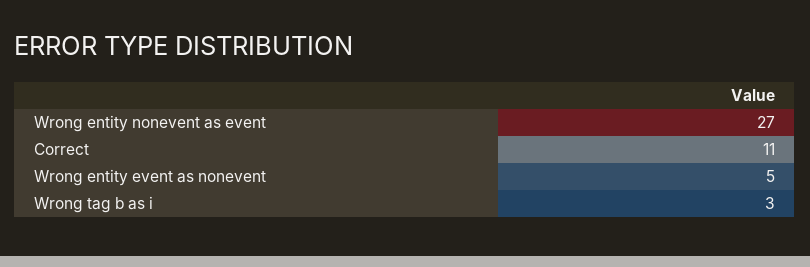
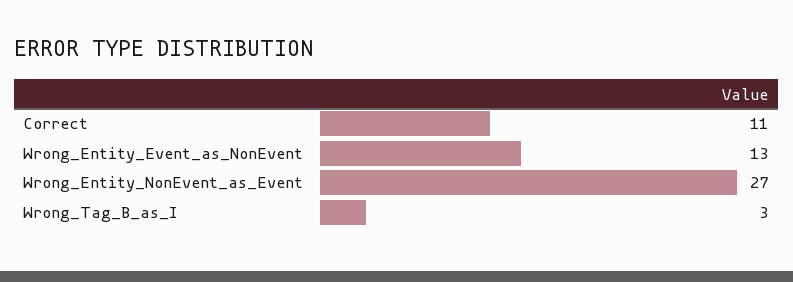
  {
    "Wrong entity nonevent as event": 27,
    "Correct": 11,
-   "Wrong entity event as nonevent": 5,
+   "Wrong entity event as nonevent": 13,
    "Wrong tag b as i": 3
  }

